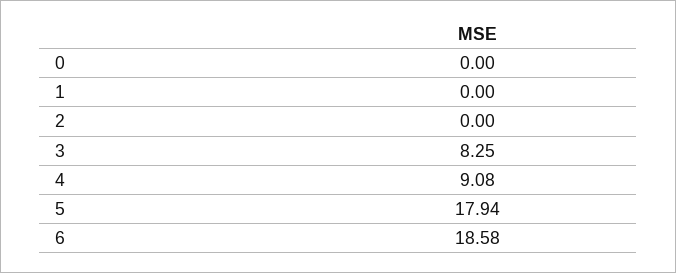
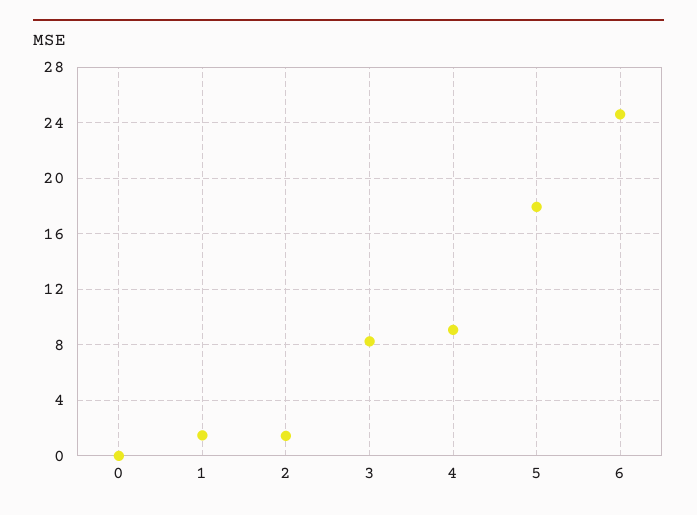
  {
    "0": 0,
-   "1": 0,
+   "1": 1.5,
-   "2": 0,
+   "2": 1.5,
    "3": 8.25,
    "4": 9.08,
    "5": 17.94,
-   "6": 18.58
+   "6": 24.5
  }

